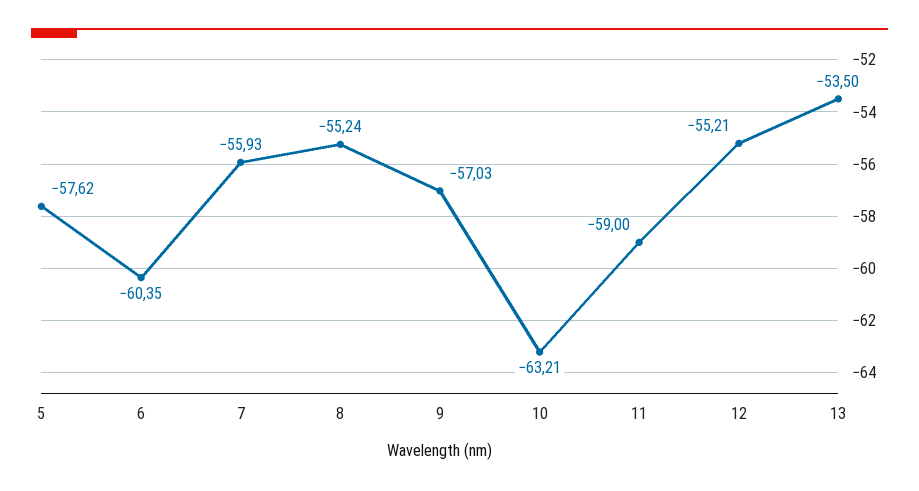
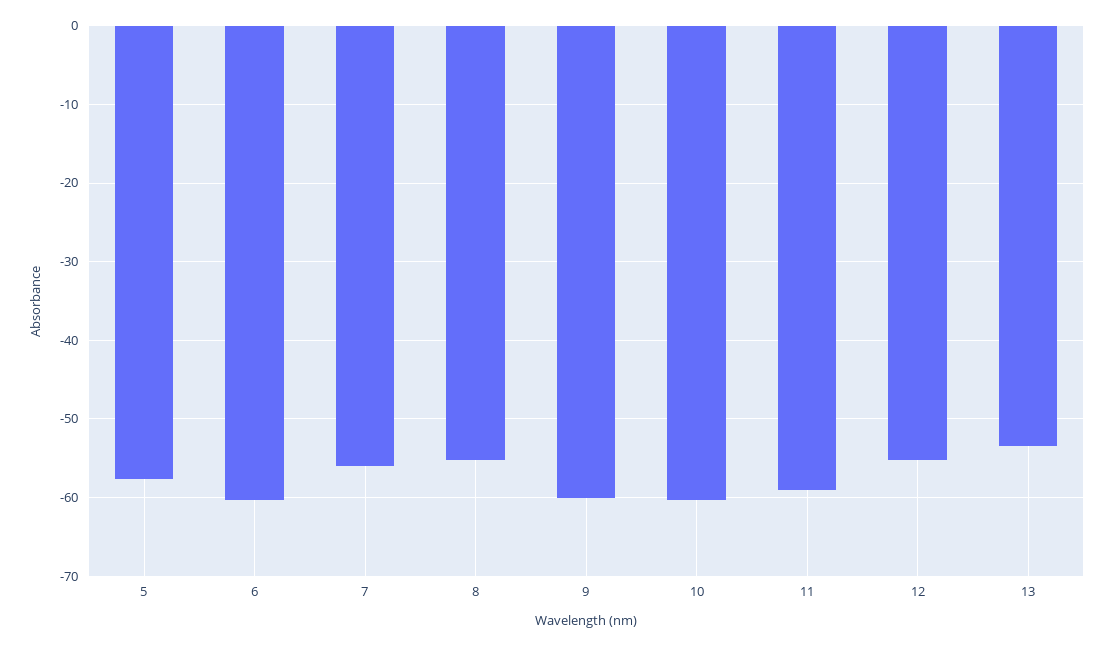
  {
    "5": -57.62,
    "6": -60.35,
    "7": -55.93,
    "8": -55.24,
-   "9": -57.03,
+   "9": -60,
-   "10": -63.21,
+   "10": -60,
    "11": -59,
    "12": -55.21,
    "13": -53.5
  }

